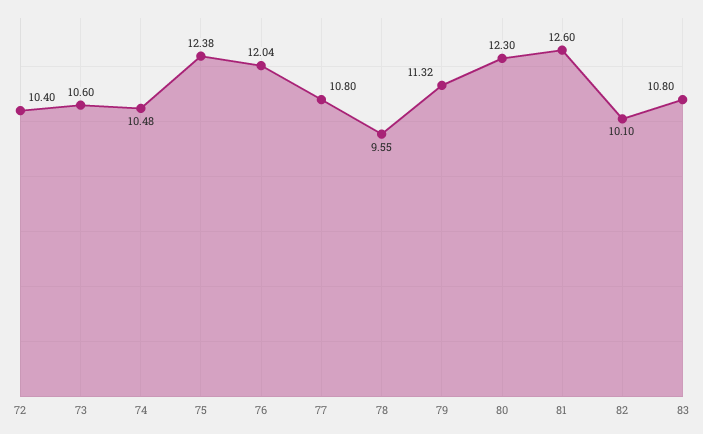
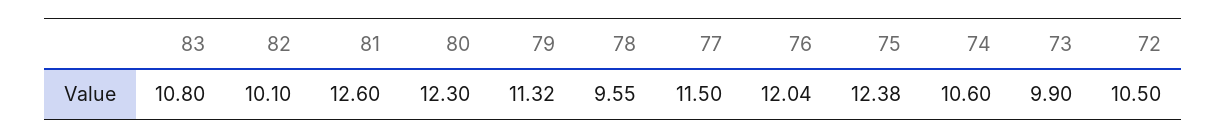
  {
-   "72": 10.4,
+   "72": 10.5,
-   "73": 10.6,
+   "73": 9.9,
-   "74": 10.48,
+   "74": 10.6,
    "75": 12.38,
    "76": 12.04,
-   "77": 10.8,
+   "77": 11.5,
    "78": 9.55,
    "79": 11.32,
    "80": 12.3,
    "81": 12.6,
    "82": 10.1,
    "83": 10.8
  }

